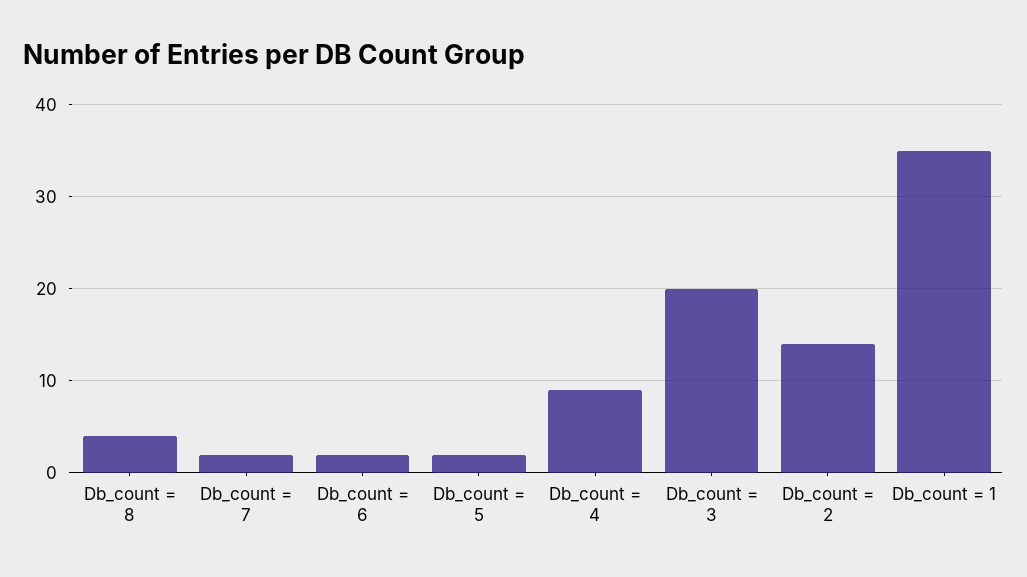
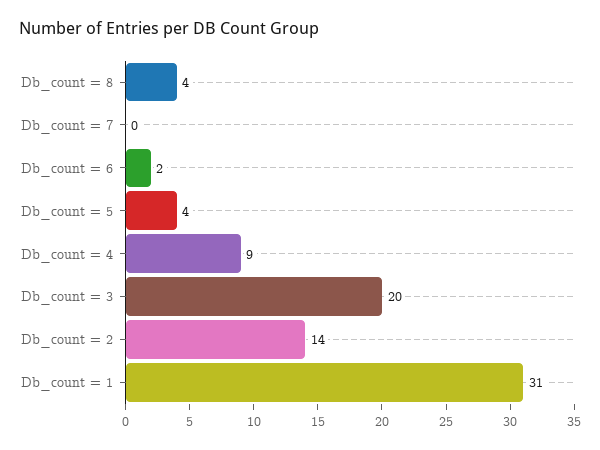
  {
    "Db_count = 8": 4,
-   "Db_count = 7": 2,
+   "Db_count = 7": 0,
    "Db_count = 6": 2,
-   "Db_count = 5": 2,
+   "Db_count = 5": 4,
    "Db_count = 4": 9,
    "Db_count = 3": 20,
    "Db_count = 2": 14,
-   "Db_count = 1": 35
+   "Db_count = 1": 31
  }

